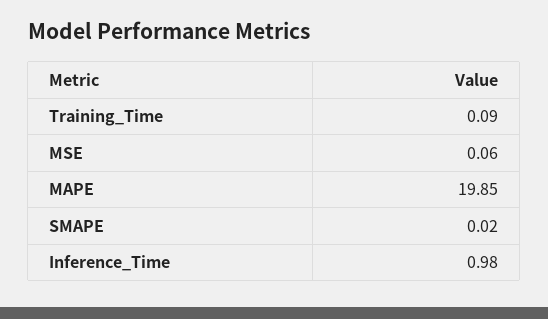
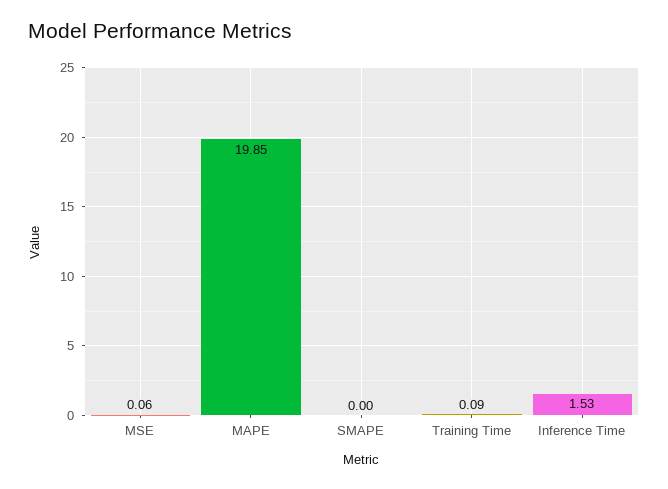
  {
    "Training_Time": 0.09,
    "MSE": 0.06,
    "MAPE": 19.85,
-   "SMAPE": 0.02,
+   "SMAPE": 0,
-   "Inference_Time": 0.98
+   "Inference_Time": 1.53
  }

